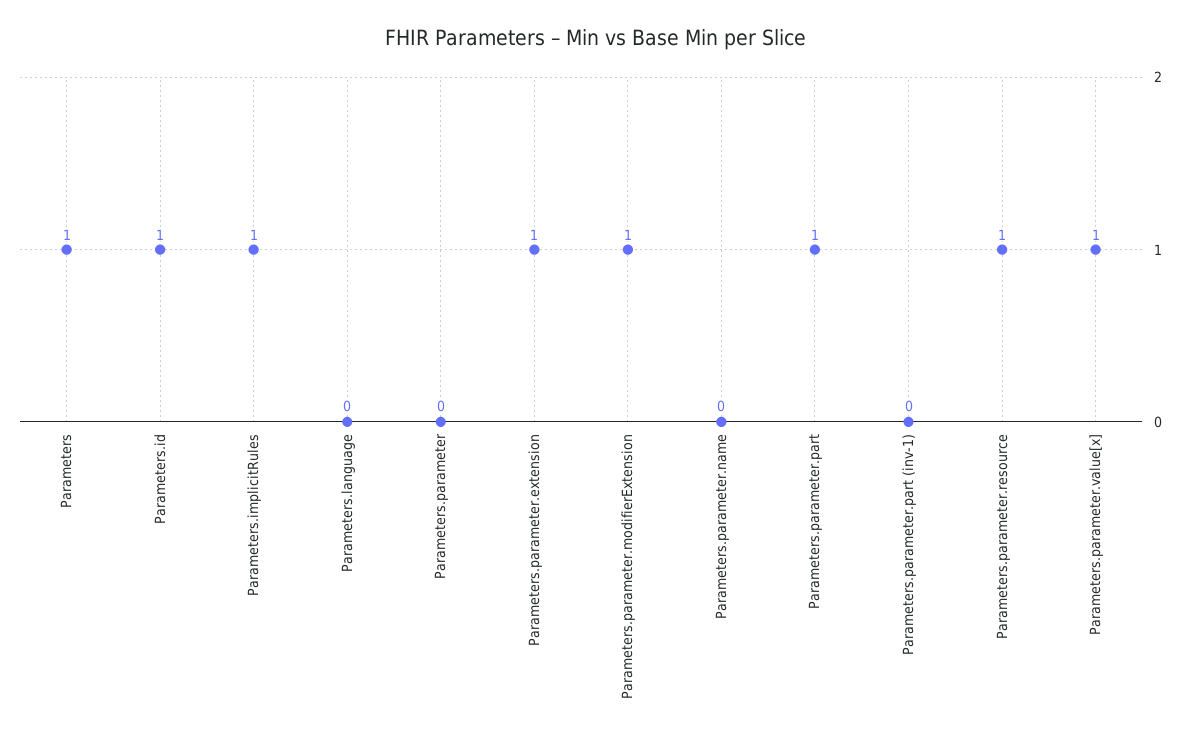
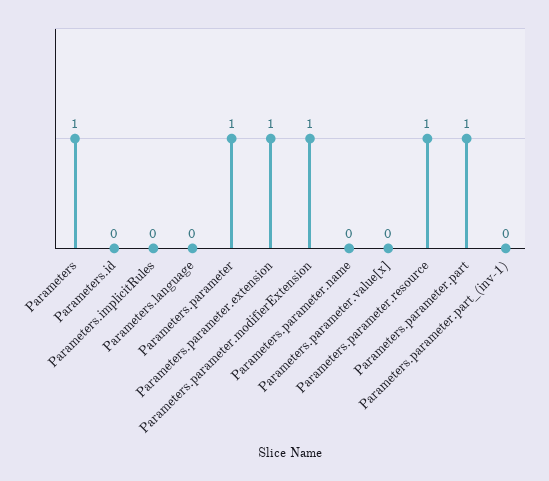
  {
    "Parameters": 1,
-   "Parameters.id": 1,
+   "Parameters.id": 0,
-   "Parameters.implicitRules": 1,
+   "Parameters.implicitRules": 0,
    "Parameters.language": 0,
-   "Parameters.parameter": 0,
+   "Parameters.parameter": 1,
    "Parameters.parameter.extension": 1,
    "Parameters.parameter.modifierExtension": 1,
    "Parameters.parameter.name": 0,
    "Parameters.parameter.part": 1,
    "Parameters.parameter.part (inv-1)": 0,
    "Parameters.parameter.resource": 1,
-   "Parameters.parameter.value[x]": 1
+   "Parameters.parameter.value[x]": 0
  }

